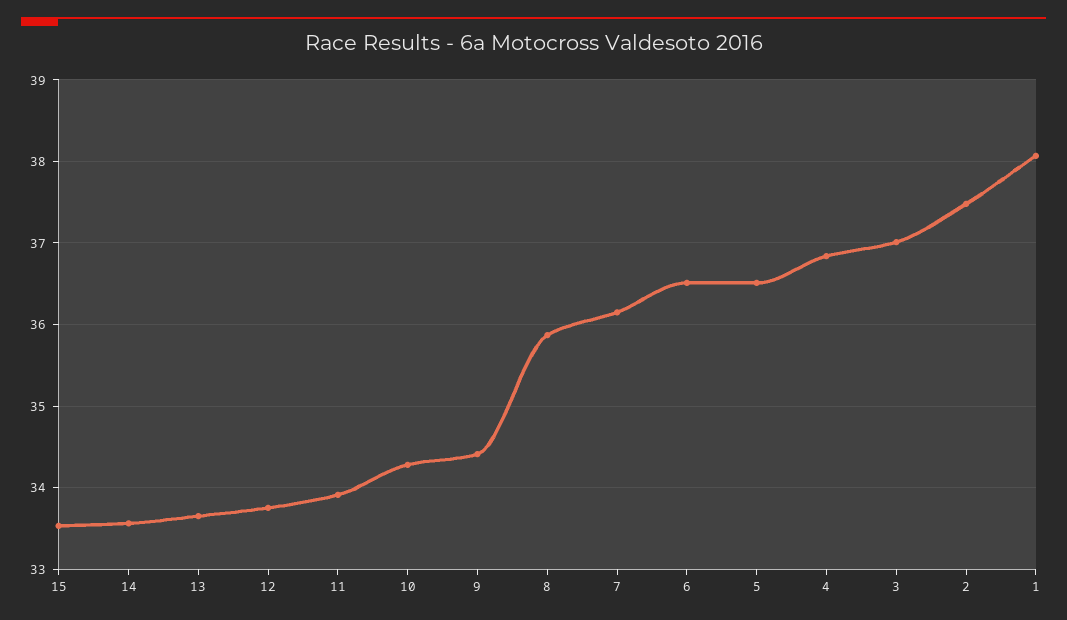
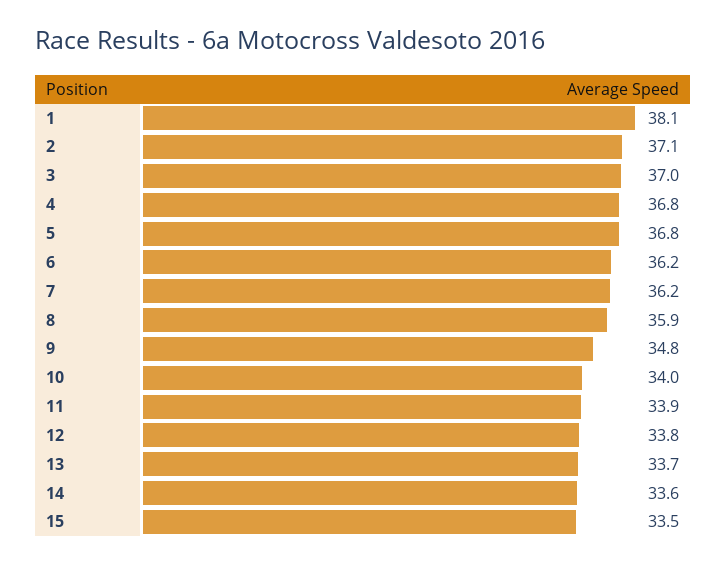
  {
    "15": 33.5,
    "14": 33.6,
    "13": 33.7,
    "12": 33.8,
    "11": 33.9,
-   "10": 34.3,
+   "10": 34,
-   "9": 34.4,
+   "9": 34.8,
    "8": 35.9,
    "7": 36.2,
-   "6": 36.5,
+   "6": 36.2,
-   "5": 36.5,
+   "5": 36.8,
    "4": 36.8,
    "3": 37,
-   "2": 37.5,
+   "2": 37.1,
    "1": 38.1
  }

